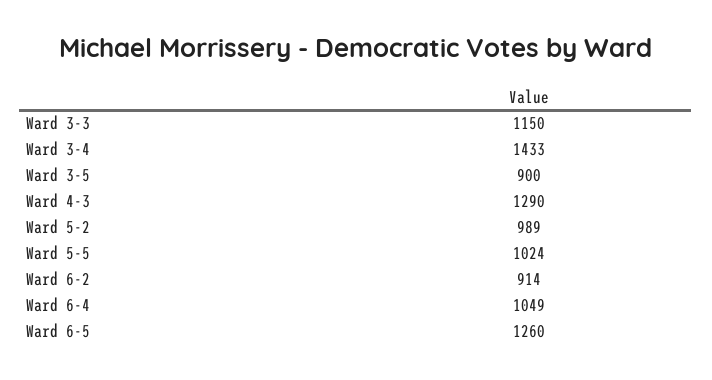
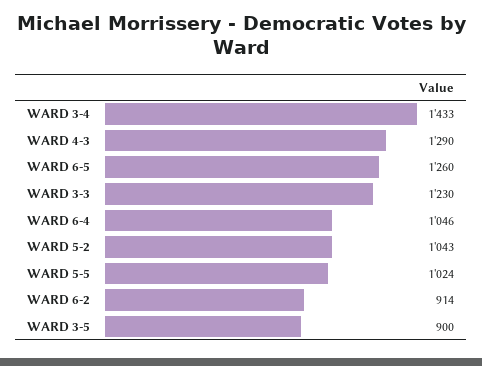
  {
-   "Ward 3-3": 1150,
+   "Ward 3-3": 1230,
    "Ward 3-4": 1433,
    "Ward 3-5": 900,
    "Ward 4-3": 1290,
-   "Ward 5-2": 989,
+   "Ward 5-2": 1043,
    "Ward 5-5": 1024,
    "Ward 6-2": 914,
-   "Ward 6-4": 1049,
+   "Ward 6-4": 1046,
    "Ward 6-5": 1260
  }

